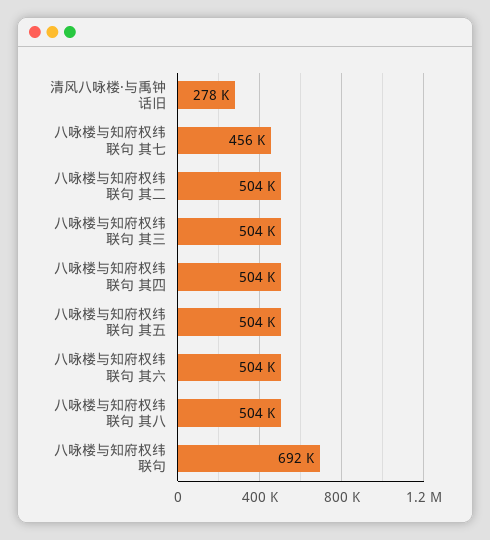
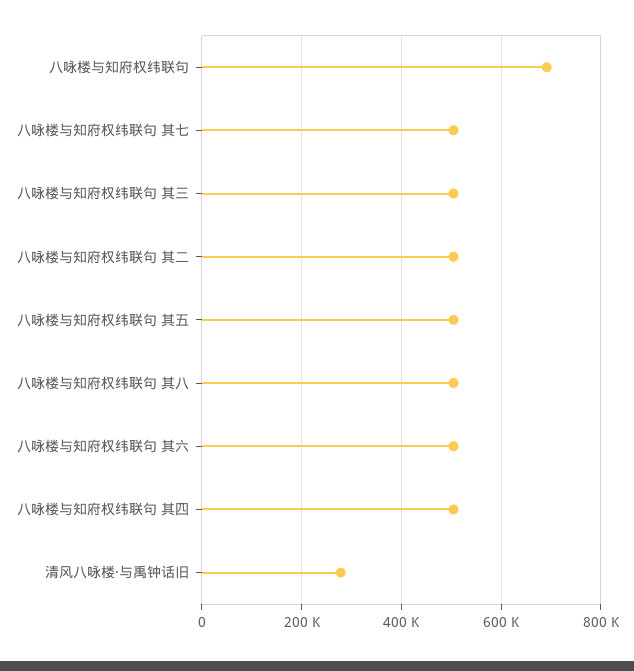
  {
    "清风八咏楼·与禹钟话旧": 278000,
-   "八咏楼与知府权纬联句 其七": 456000,
+   "八咏楼与知府权纬联句 其七": 500000,
    "八咏楼与知府权纬联句 其二": 504000,
    "八咏楼与知府权纬联句 其三": 504000,
    "八咏楼与知府权纬联句 其四": 504000,
    "八咏楼与知府权纬联句 其五": 504000,
    "八咏楼与知府权纬联句 其六": 504000,
    "八咏楼与知府权纬联句 其八": 504000,
    "八咏楼与知府权纬联句": 692000
  }

